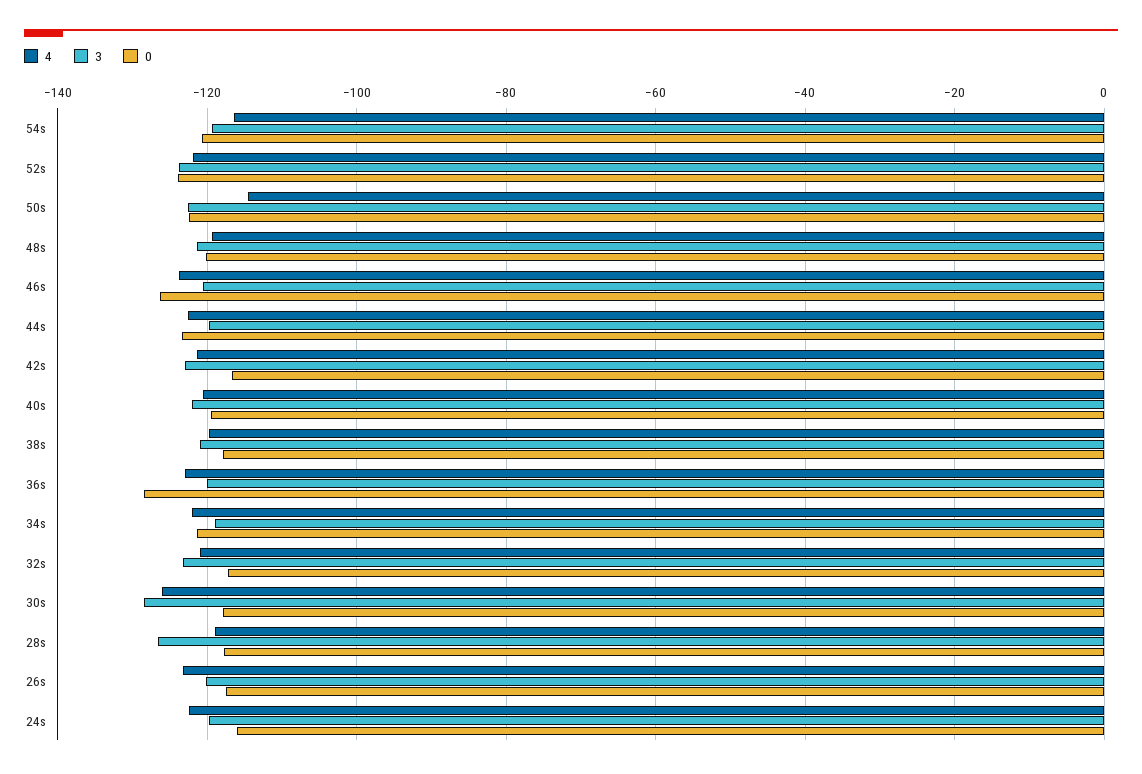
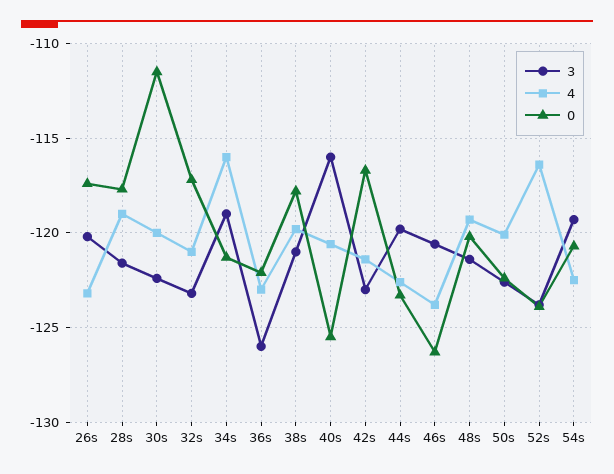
  {
    "4": {
-     "54s": -116,
+     "54s": -122.5,
-     "52s": -122,
+     "52s": -116.5,
-     "50s": -114,
+     "50s": -120,
      "48s": -119.5,
      "46s": -124,
      "44s": -122.5,
      "42s": -121.5,
      "40s": -120.5,
      "38s": -120,
      "36s": -123,
-     "34s": -122,
+     "34s": -116,
      "32s": -121,
-     "30s": -126,
+     "30s": -120,
      "28s": -119,
-     "26s": -123,
+     "26s": -123
-     "24s": -122
    },
    "3": {
      "54s": -119.5,
      "52s": -124,
      "50s": -122.5,
      "48s": -121.5,
      "46s": -120.5,
      "44s": -120,
      "42s": -123,
-     "40s": -122,
+     "40s": -116,
      "38s": -121,
-     "36s": -120,
+     "36s": -126,
      "34s": -119,
      "32s": -123,
-     "30s": -128,
+     "30s": -122.5,
-     "28s": -126,
+     "28s": -121.5,
-     "26s": -120,
+     "26s": -120
-     "24s": -120
    },
    "0": {
      "54s": -120.5,
      "52s": -124,
      "50s": -122.5,
      "48s": -120,
      "46s": -126.5,
      "44s": -123.5,
      "42s": -116.5,
-     "40s": -120,
+     "40s": -125.5,
      "38s": -118,
-     "36s": -128,
+     "36s": -122,
      "34s": -121.5,
      "32s": -117,
-     "30s": -118,
+     "30s": -111.5,
      "28s": -117.5,
-     "26s": -117.5,
+     "26s": -117.5
-     "24s": -116
    }
  }

